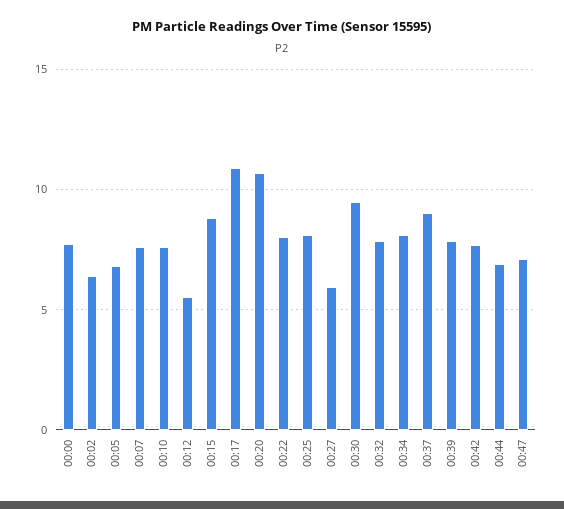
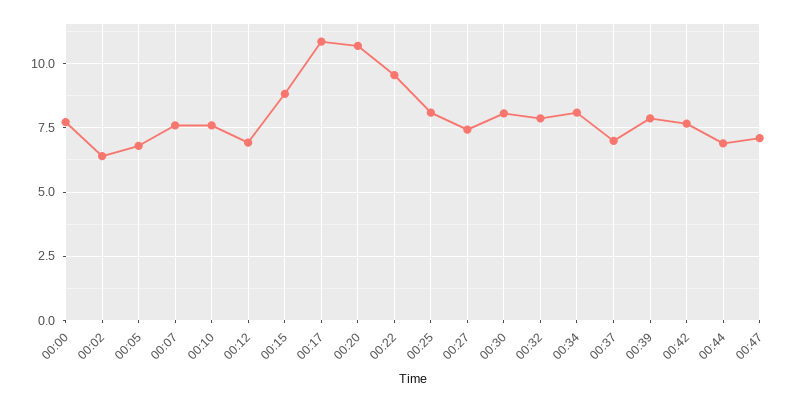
  {
    "00:00": 7.75,
    "00:02": 6.5,
    "00:05": 6.75,
    "00:07": 7.5,
    "00:10": 7.5,
-   "00:12": 5.5,
+   "00:12": 7,
    "00:15": 8.75,
    "00:17": 10.75,
    "00:20": 10.75,
-   "00:22": 8,
+   "00:22": 9.5,
    "00:25": 8,
-   "00:27": 6,
+   "00:27": 7.5,
-   "00:30": 9.5,
+   "00:30": 8,
    "00:32": 7.75,
    "00:34": 8,
-   "00:37": 9,
+   "00:37": 7,
    "00:39": 7.75,
    "00:42": 7.75,
    "00:44": 7,
    "00:47": 7
  }

